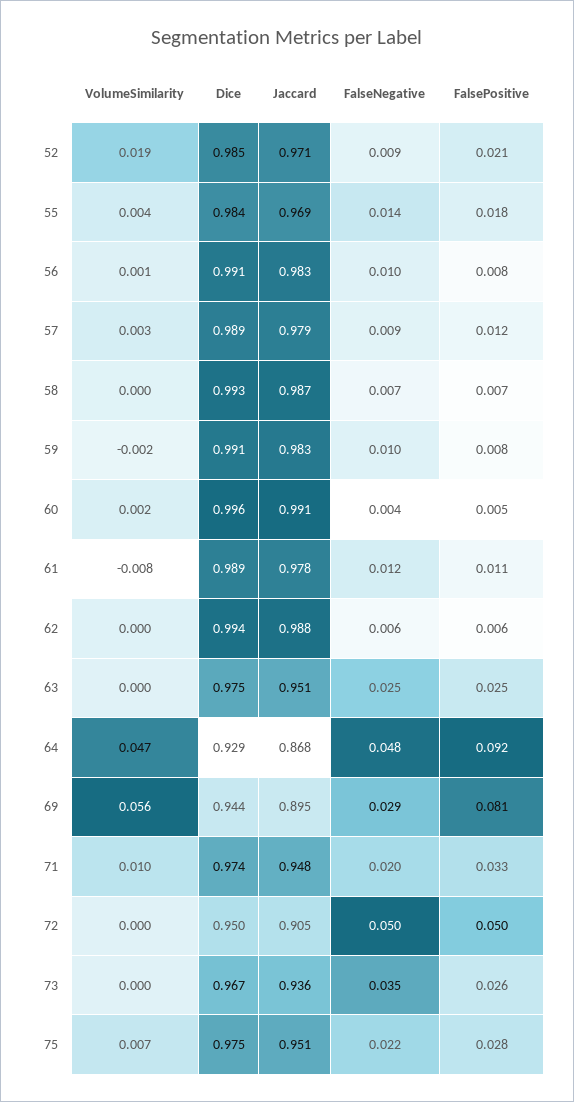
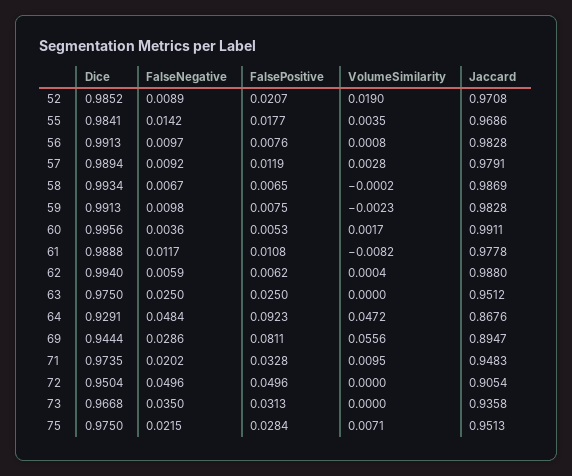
  {
    "VolumeSimilarity": {
      "52": 0.019,
      "55": 0.0035,
      "56": 0.0008,
      "57": 0.0028,
      "58": -0.0002,
      "59": -0.0023,
      "60": 0.0017,
      "61": -0.0082,
      "62": 0.0004,
      "63": 0,
      "64": 0.0472,
      "69": 0.0556,
      "71": 0.0095,
      "72": 0,
      "73": 0,
      "75": 0.0071
    },
    "Dice": {
      "52": 0.9852,
      "55": 0.9841,
      "56": 0.9913,
      "57": 0.9894,
      "58": 0.9934,
      "59": 0.9913,
      "60": 0.9956,
      "61": 0.9888,
      "62": 0.994,
      "63": 0.975,
      "64": 0.9291,
      "69": 0.9444,
      "71": 0.9735,
      "72": 0.9504,
      "73": 0.9668,
      "75": 0.975
    },
    "Jaccard": {
      "52": 0.9708,
      "55": 0.9686,
      "56": 0.9828,
      "57": 0.9791,
      "58": 0.9869,
      "59": 0.9828,
      "60": 0.9911,
      "61": 0.9778,
      "62": 0.988,
      "63": 0.9512,
      "64": 0.8676,
      "69": 0.8947,
      "71": 0.9483,
      "72": 0.9054,
      "73": 0.9358,
      "75": 0.9513
    },
    "FalseNegative": {
      "52": 0.0089,
      "55": 0.0142,
      "56": 0.0097,
      "57": 0.0092,
      "58": 0.0067,
      "59": 0.0098,
      "60": 0.0036,
      "61": 0.0117,
      "62": 0.0059,
      "63": 0.025,
      "64": 0.0484,
      "69": 0.0286,
      "71": 0.0202,
      "72": 0.0496,
      "73": 0.035,
      "75": 0.0215
    },
    "FalsePositive": {
      "52": 0.0207,
      "55": 0.0177,
      "56": 0.0076,
      "57": 0.0119,
      "58": 0.0065,
      "59": 0.0075,
      "60": 0.0053,
      "61": 0.0108,
      "62": 0.0062,
      "63": 0.025,
      "64": 0.0923,
      "69": 0.0811,
      "71": 0.0328,
      "72": 0.0496,
-     "73": 0.026,
+     "73": 0.0313,
      "75": 0.0284
    }
  }

